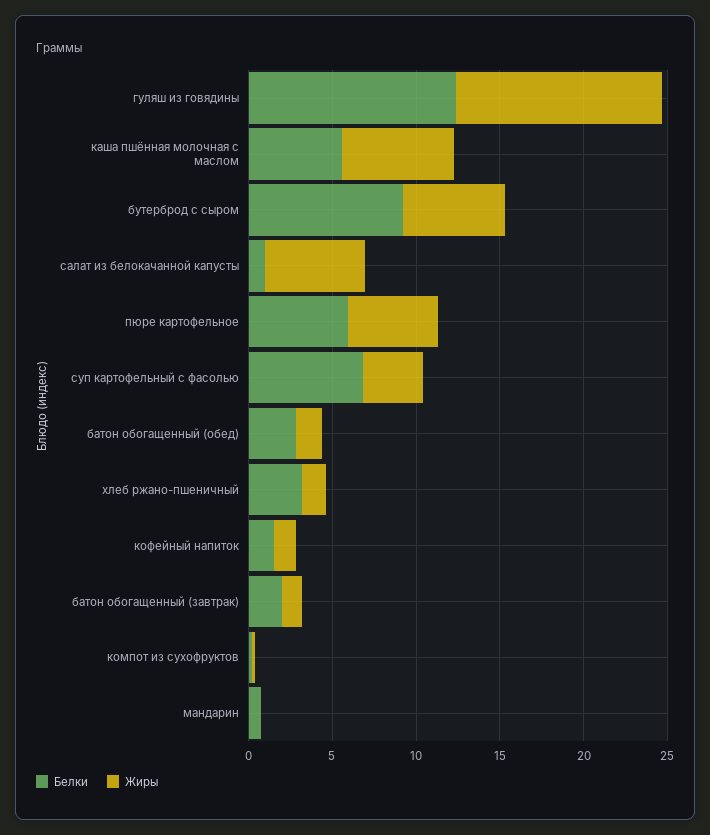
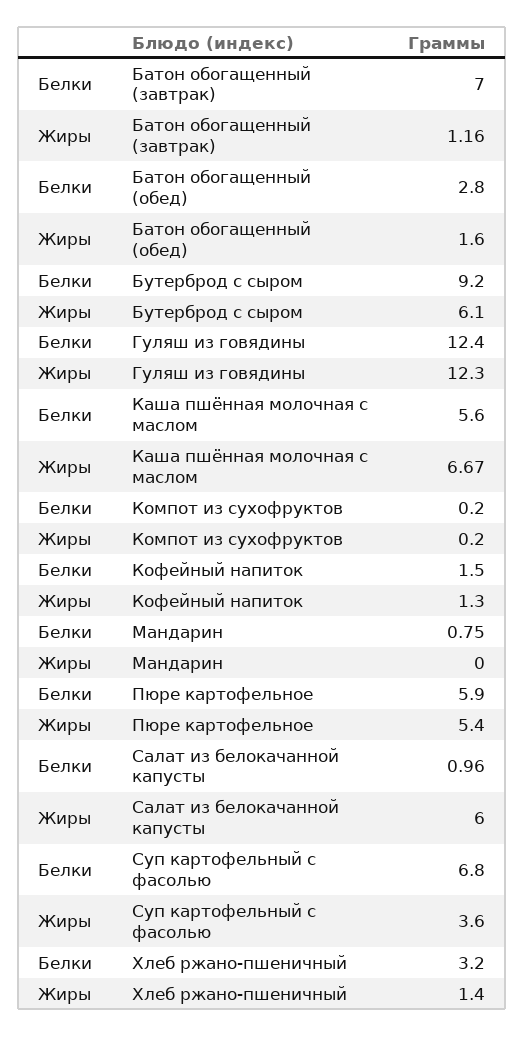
  {
    "Белки": {
      "гуляш из говядины": 12.4,
      "каша пшённая молочная с маслом": 5.6,
      "бутерброд с сыром": 9.2,
      "салат из белокачанной капусты": 0.96,
      "пюре картофельное": 5.9,
      "суп картофельный с фасолью": 6.8,
      "батон обогащенный (обед)": 2.8,
      "хлеб ржано-пшеничный": 3.2,
      "кофейный напиток": 1.5,
-     "батон обогащенный (завтрак)": 2,
+     "батон обогащенный (завтрак)": 7,
      "компот из сухофруктов": 0.2,
      "мандарин": 0.75
    },
    "Жиры": {
      "гуляш из говядины": 12.3,
      "каша пшённая молочная с маслом": 6.67,
      "бутерброд с сыром": 6.1,
      "салат из белокачанной капусты": 6,
      "пюре картофельное": 5.4,
      "суп картофельный с фасолью": 3.6,
      "батон обогащенный (обед)": 1.6,
      "хлеб ржано-пшеничный": 1.4,
      "кофейный напиток": 1.3,
      "батон обогащенный (завтрак)": 1.16,
      "компот из сухофруктов": 0.2,
      "мандарин": 0
    }
  }

